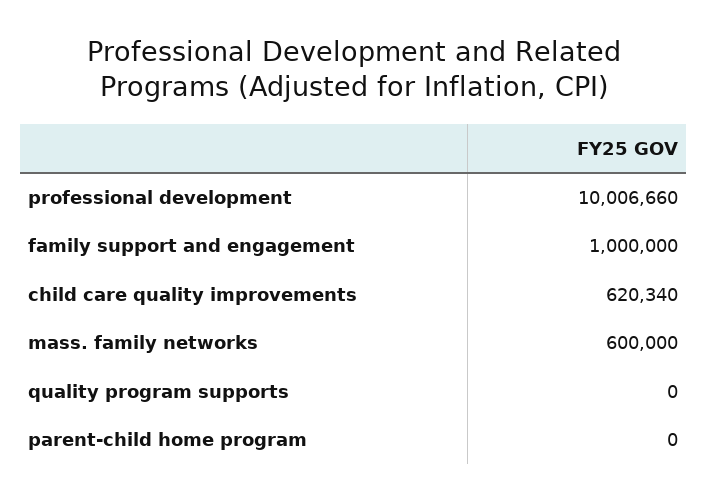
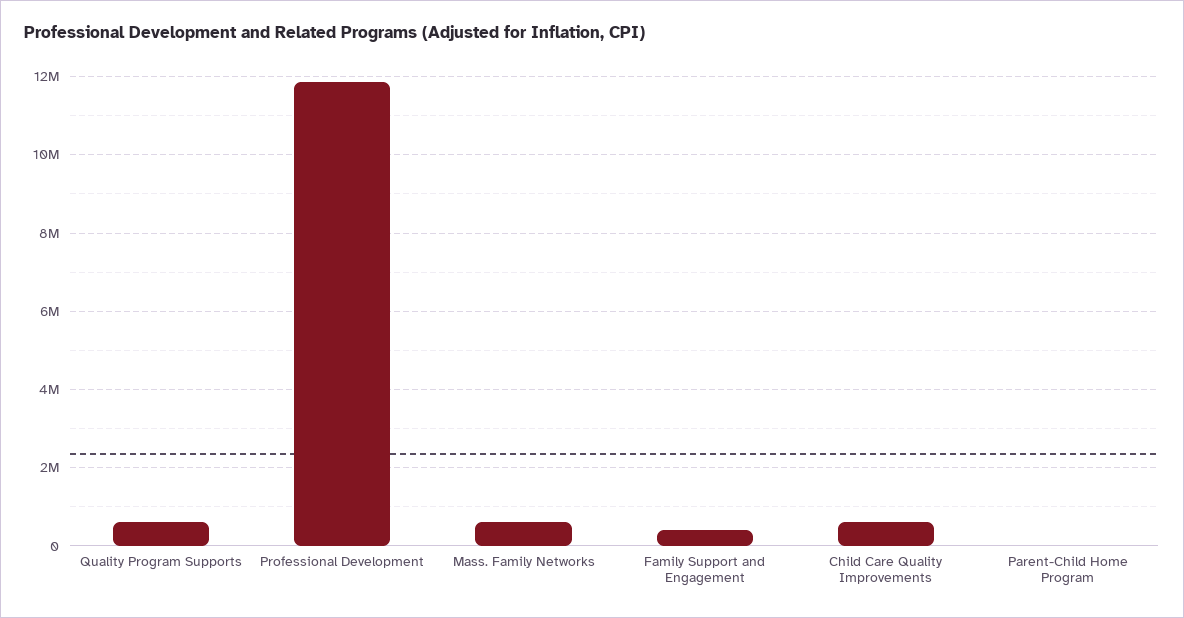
  {
-   "professional development": 10006660,
+   "professional development": 11800000,
-   "family support and engagement": 1000000,
+   "family support and engagement": 400000,
    "child care quality improvements": 620340,
    "mass. family networks": 600000,
-   "quality program supports": 0,
+   "quality program supports": 600000,
    "parent-child home program": 0
  }

